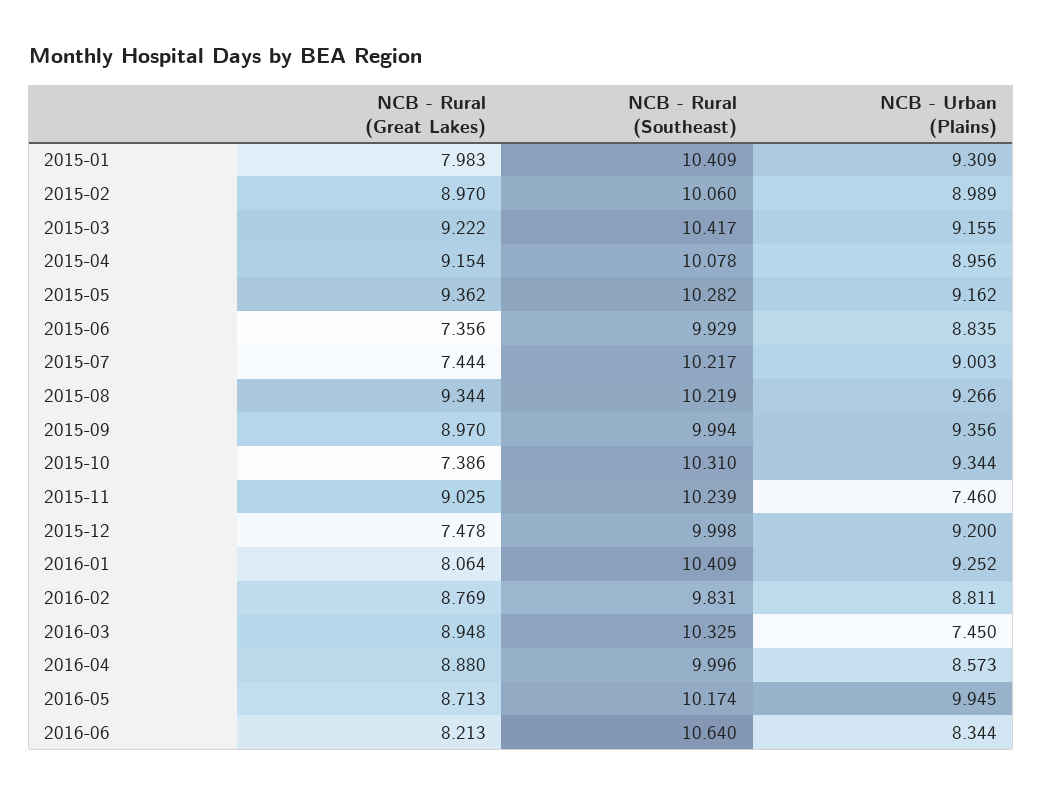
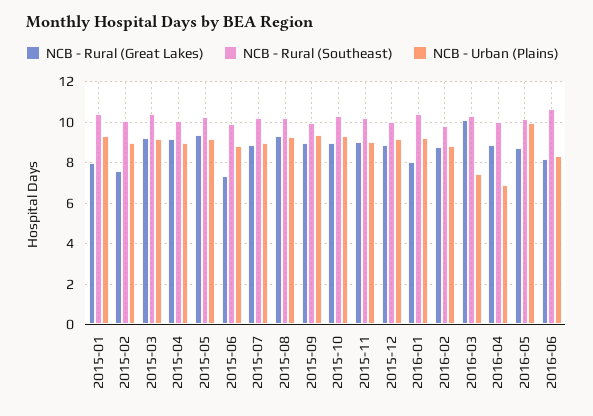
  {
    "NCB - Rural (Great Lakes)": {
      "2015-01": 7.983,
-     "2015-02": 8.97,
+     "2015-02": 7.5,
      "2015-03": 9.222,
      "2015-04": 9.154,
      "2015-05": 9.362,
      "2015-06": 7.356,
-     "2015-07": 7.444,
+     "2015-07": 9,
      "2015-08": 9.344,
      "2015-09": 8.97,
-     "2015-10": 7.386,
+     "2015-10": 9,
      "2015-11": 9.025,
-     "2015-12": 7.478,
+     "2015-12": 9,
      "2016-01": 8.064,
      "2016-02": 8.769,
-     "2016-03": 8.948,
+     "2016-03": 10,
      "2016-04": 8.88,
      "2016-05": 8.713,
      "2016-06": 8.213
    },
    "NCB - Rural (Southeast)": {
      "2015-01": 10.409,
      "2015-02": 10.06,
      "2015-03": 10.417,
      "2015-04": 10.078,
      "2015-05": 10.282,
      "2015-06": 9.929,
      "2015-07": 10.217,
      "2015-08": 10.219,
      "2015-09": 9.994,
      "2015-10": 10.31,
      "2015-11": 10.239,
      "2015-12": 9.998,
      "2016-01": 10.409,
      "2016-02": 9.831,
      "2016-03": 10.325,
      "2016-04": 9.996,
      "2016-05": 10.174,
      "2016-06": 10.64
    },
    "NCB - Urban (Plains)": {
      "2015-01": 9.309,
      "2015-02": 8.989,
      "2015-03": 9.155,
      "2015-04": 8.956,
      "2015-05": 9.162,
      "2015-06": 8.835,
      "2015-07": 9.003,
      "2015-08": 9.266,
      "2015-09": 9.356,
      "2015-10": 9.344,
-     "2015-11": 7.46,
+     "2015-11": 9,
      "2015-12": 9.2,
      "2016-01": 9.252,
      "2016-02": 8.811,
      "2016-03": 7.45,
-     "2016-04": 8.573,
+     "2016-04": 7,
      "2016-05": 9.945,
      "2016-06": 8.344
    }
  }

